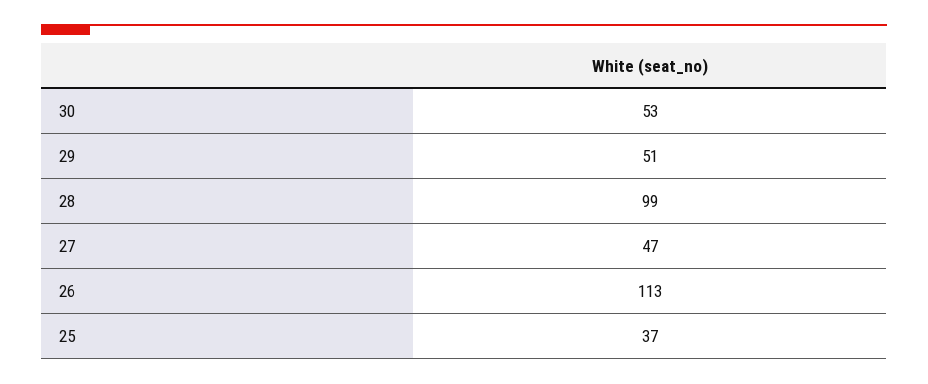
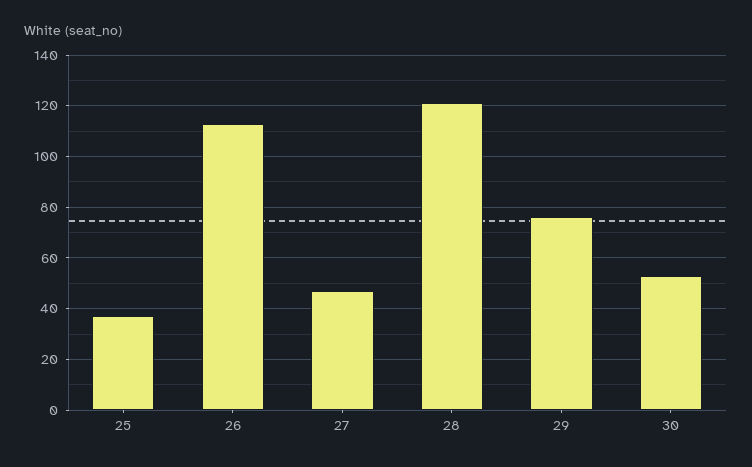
  {
    "30": 53,
-   "29": 51,
+   "29": 75,
-   "28": 99,
+   "28": 120,
    "27": 47,
    "26": 113,
    "25": 37
  }

